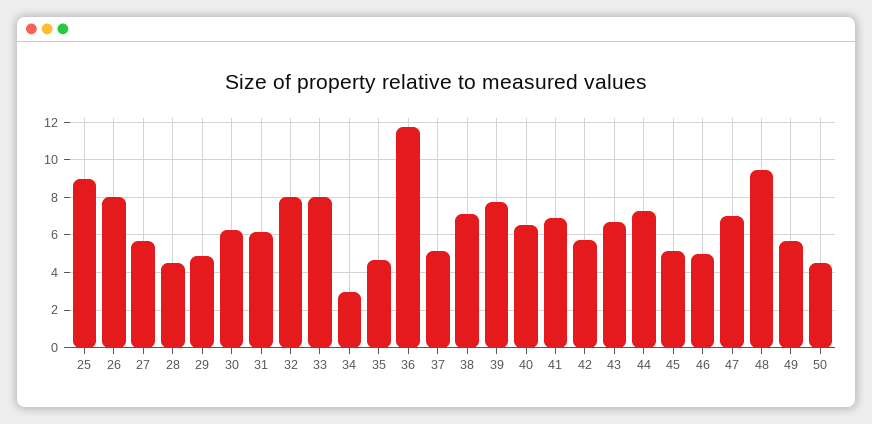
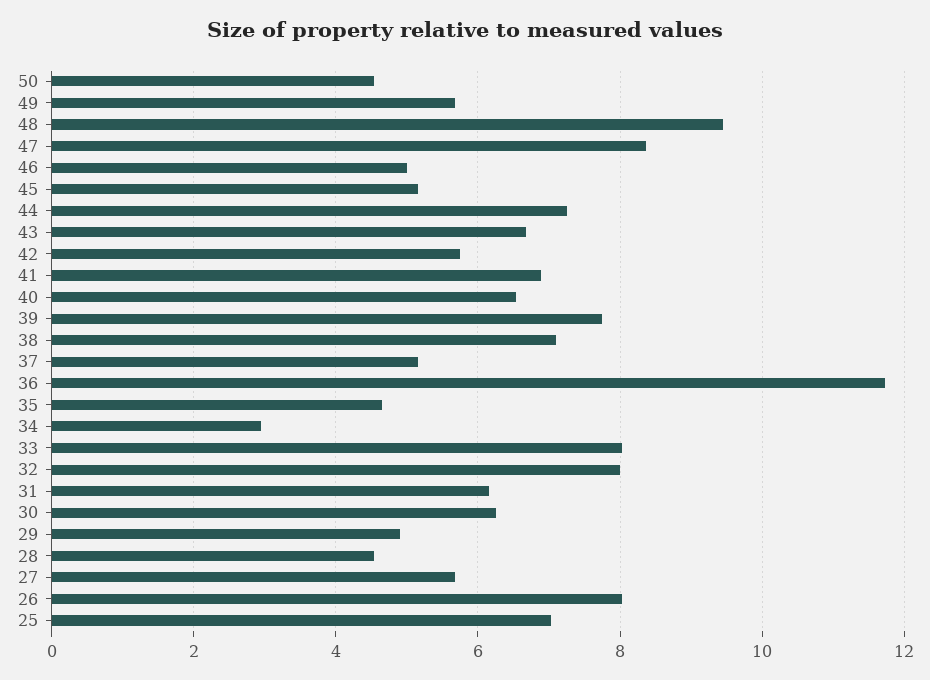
  {
-   "25": 9,
+   "25": 7,
    "26": 8,
    "27": 5.6,
    "28": 4.6,
    "29": 5,
    "30": 6.2,
    "31": 6.2,
    "32": 8,
    "33": 8,
    "34": 3,
    "35": 4.6,
    "36": 11.8,
    "37": 5.2,
    "38": 7.2,
    "39": 7.8,
    "40": 6.6,
    "41": 6.8,
    "42": 5.8,
    "43": 6.6,
    "44": 7.2,
    "45": 5.2,
    "46": 5,
-   "47": 7,
+   "47": 8.4,
    "48": 9.4,
    "49": 5.6,
    "50": 4.6
  }

